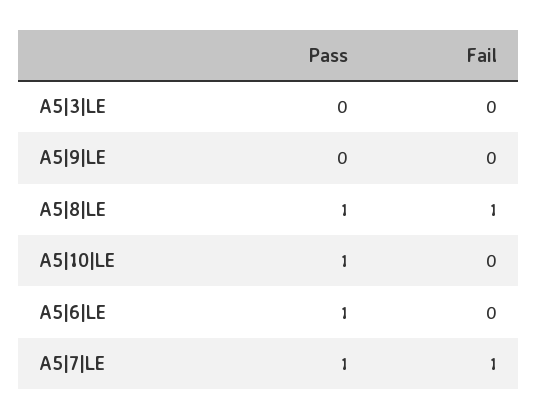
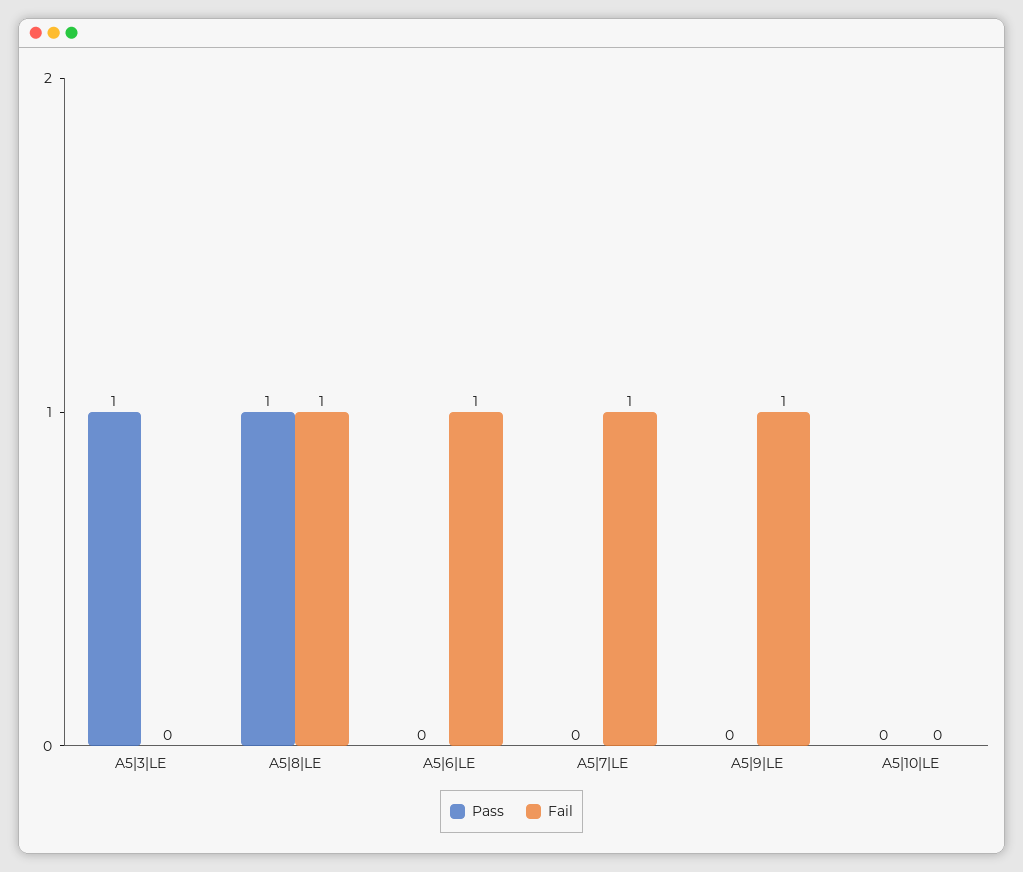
  {
    "Pass": {
-     "A5|3|LE": 0,
+     "A5|3|LE": 1,
      "A5|9|LE": 0,
      "A5|8|LE": 1,
-     "A5|10|LE": 1,
+     "A5|10|LE": 0,
-     "A5|6|LE": 1,
+     "A5|6|LE": 0,
-     "A5|7|LE": 1
+     "A5|7|LE": 0
    },
    "Fail": {
      "A5|3|LE": 0,
-     "A5|9|LE": 0,
+     "A5|9|LE": 1,
      "A5|8|LE": 1,
      "A5|10|LE": 0,
-     "A5|6|LE": 0,
+     "A5|6|LE": 1,
      "A5|7|LE": 1
    }
  }

